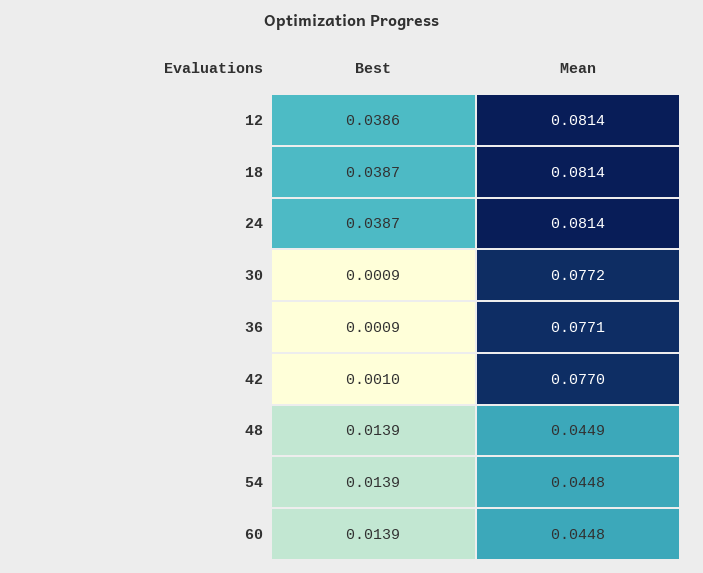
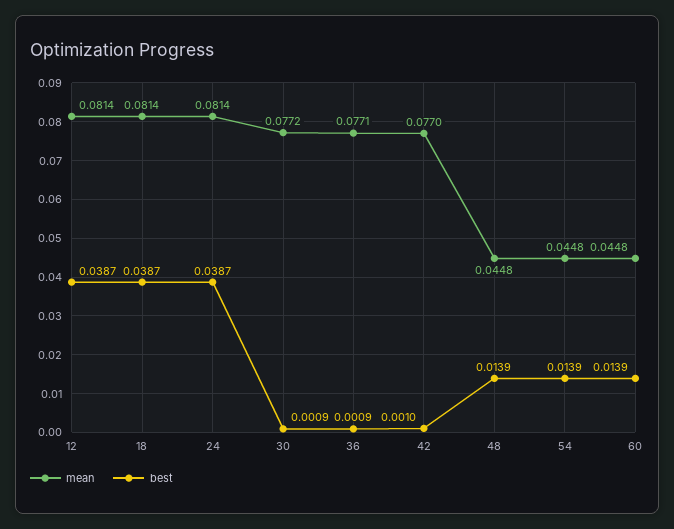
  {
    "Best": {
-     "12": 0.0386,
+     "12": 0.0387,
      "18": 0.0387,
      "24": 0.0387,
      "30": 0.0009,
      "36": 0.0009,
      "42": 0.001,
      "48": 0.0139,
      "54": 0.0139,
      "60": 0.0139
    },
    "Mean": {
      "12": 0.0814,
      "18": 0.0814,
      "24": 0.0814,
      "30": 0.0772,
      "36": 0.0771,
      "42": 0.077,
-     "48": 0.0449,
+     "48": 0.0448,
      "54": 0.0448,
      "60": 0.0448
    }
  }

